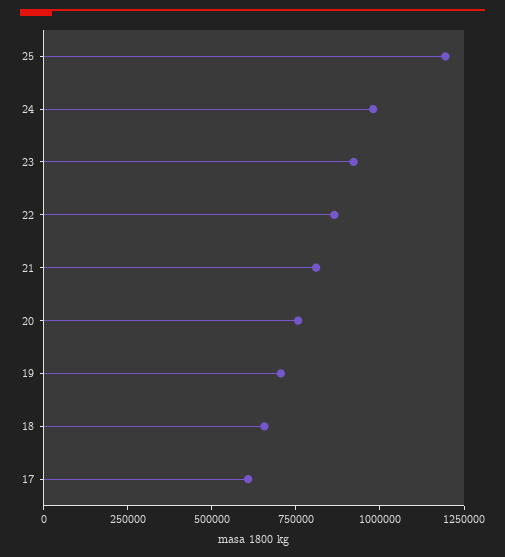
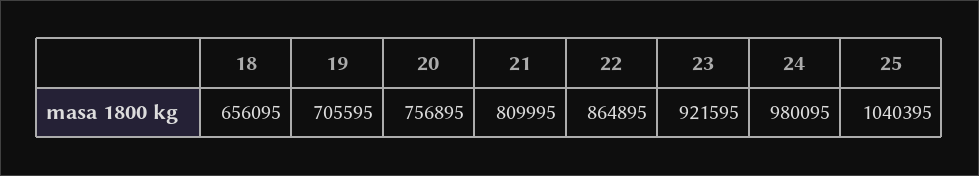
  {
-   "25": 1200000,
+   "25": 1040395,
    "24": 980095,
    "23": 921595,
    "22": 864895,
    "21": 809995,
    "20": 756895,
    "19": 705595,
-   "18": 656095,
+   "18": 656095
-   "17": 600000
  }

